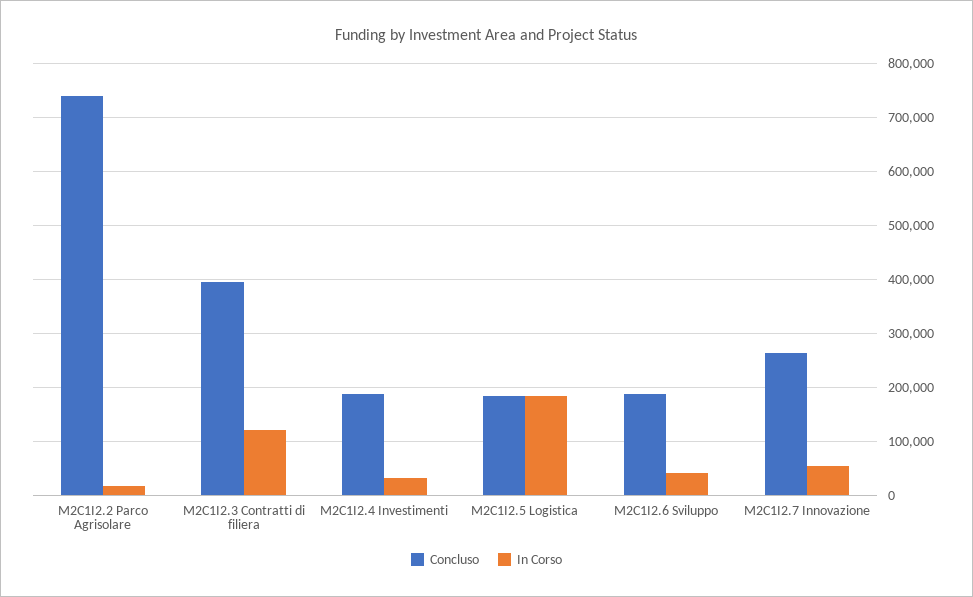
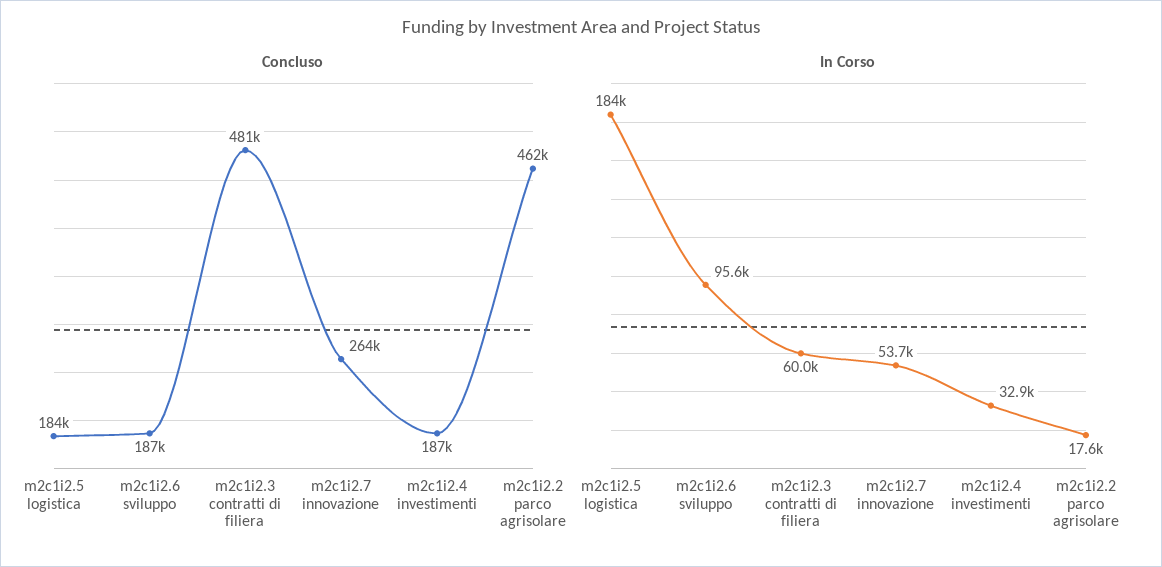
  {
    "Concluso": {
-     "M2C1I2.2 Parco Agrisolare": 740000,
+     "M2C1I2.2 Parco Agrisolare": 462000,
-     "M2C1I2.3 Contratti di filiera": 400000,
+     "M2C1I2.3 Contratti di filiera": 481000,
      "M2C1I2.4 Investimenti": 187000,
      "M2C1I2.5 Logistica": 184000,
      "M2C1I2.6 Sviluppo": 187000,
      "M2C1I2.7 Innovazione": 264000
    },
    "In Corso": {
      "M2C1I2.2 Parco Agrisolare": 17600,
-     "M2C1I2.3 Contratti di filiera": 120000,
+     "M2C1I2.3 Contratti di filiera": 60000,
      "M2C1I2.4 Investimenti": 32900,
      "M2C1I2.5 Logistica": 184000,
-     "M2C1I2.6 Sviluppo": 40000,
+     "M2C1I2.6 Sviluppo": 95600,
      "M2C1I2.7 Innovazione": 53700
    }
  }

